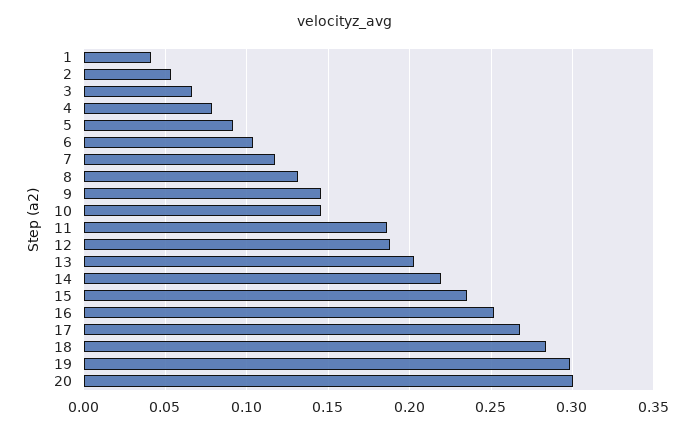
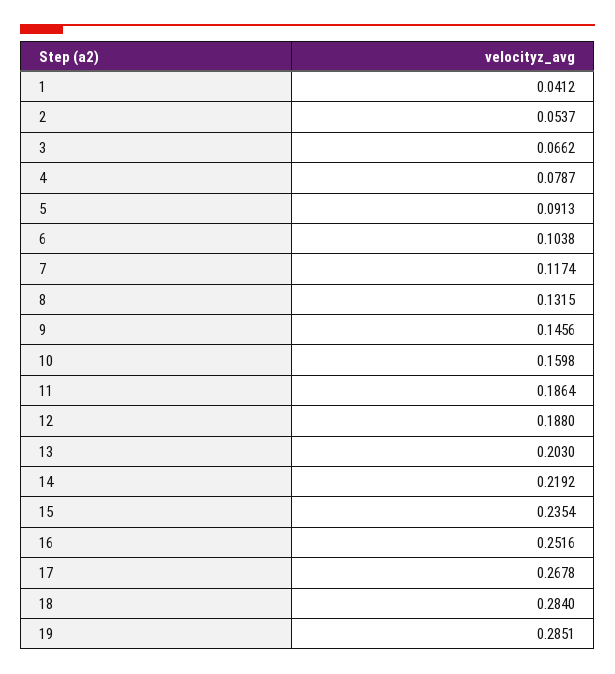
  {
    "1": 0.0412,
    "2": 0.0537,
    "3": 0.0662,
    "4": 0.0787,
    "5": 0.0913,
    "6": 0.1038,
    "7": 0.1174,
    "8": 0.1315,
    "9": 0.1456,
-   "10": 0.145,
+   "10": 0.1598,
    "11": 0.1864,
    "12": 0.188,
    "13": 0.203,
    "14": 0.2192,
    "15": 0.2354,
    "16": 0.2516,
    "17": 0.2678,
    "18": 0.284,
-   "19": 0.3,
+   "19": 0.2851
-   "20": 0.3
  }

